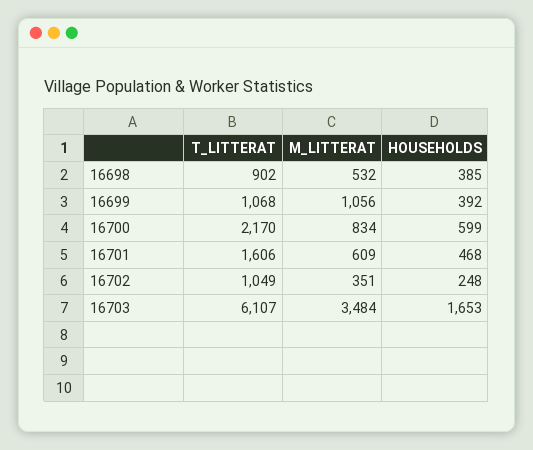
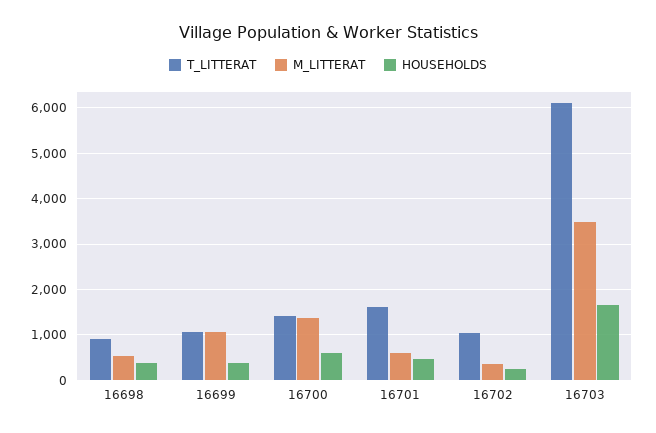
  {
    "T_LITTERAT": {
      "16698": 902,
      "16699": 1068,
-     "16700": 2170,
+     "16700": 1400,
      "16701": 1606,
      "16702": 1049,
      "16703": 6107
    },
    "M_LITTERAT": {
      "16698": 532,
      "16699": 1056,
-     "16700": 834,
+     "16700": 1400,
      "16701": 609,
      "16702": 351,
      "16703": 3484
    },
    "HOUSEHOLDS": {
      "16698": 385,
      "16699": 392,
      "16700": 599,
      "16701": 468,
      "16702": 248,
      "16703": 1653
    }
  }

